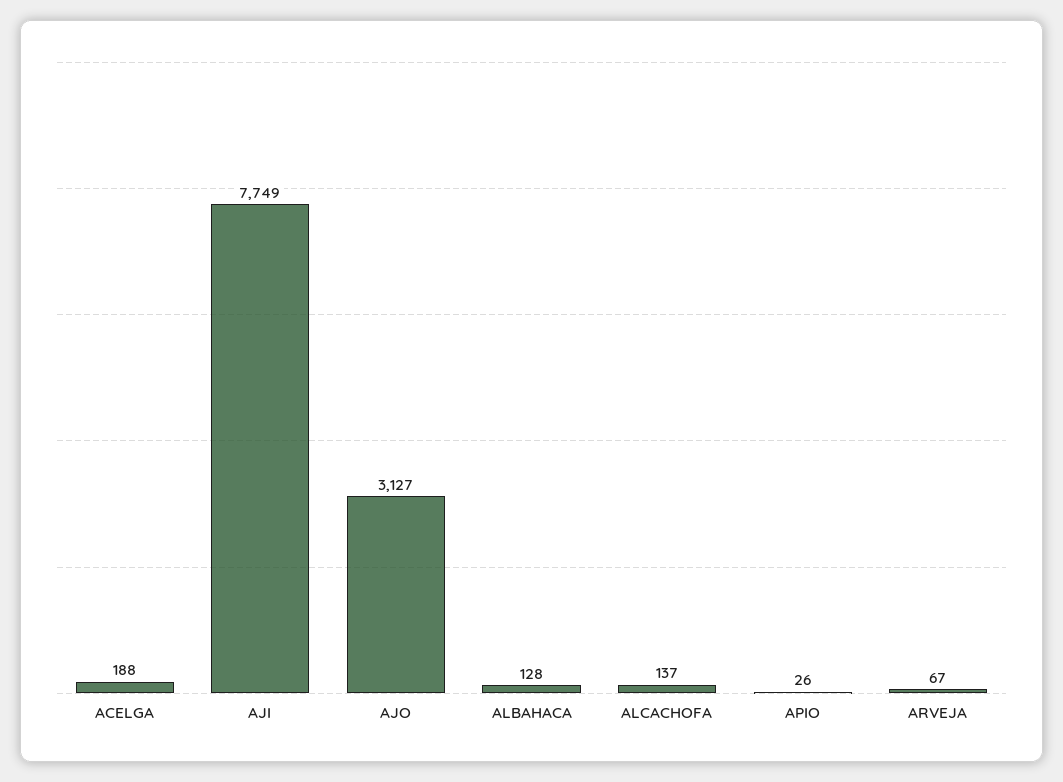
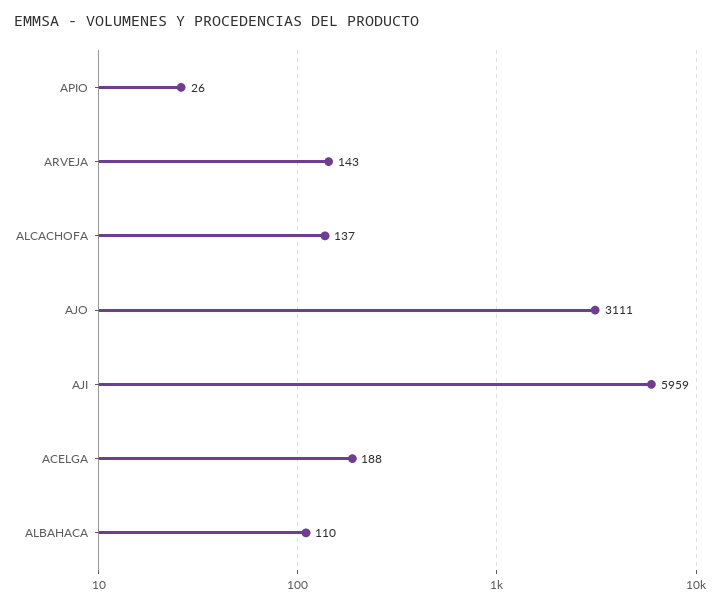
  {
    "ACELGA": 188,
-   "AJI": 7749,
+   "AJI": 5959,
-   "AJO": 3127,
+   "AJO": 3111,
-   "ALBAHACA": 128,
+   "ALBAHACA": 110,
    "ALCACHOFA": 137,
    "APIO": 26,
-   "ARVEJA": 67
+   "ARVEJA": 143
  }

